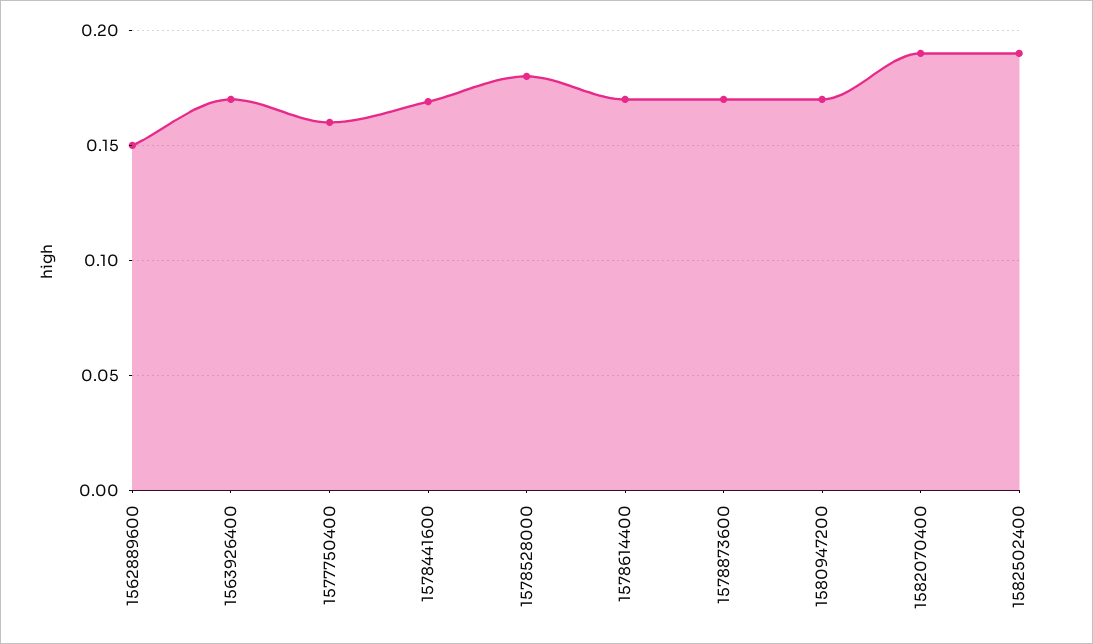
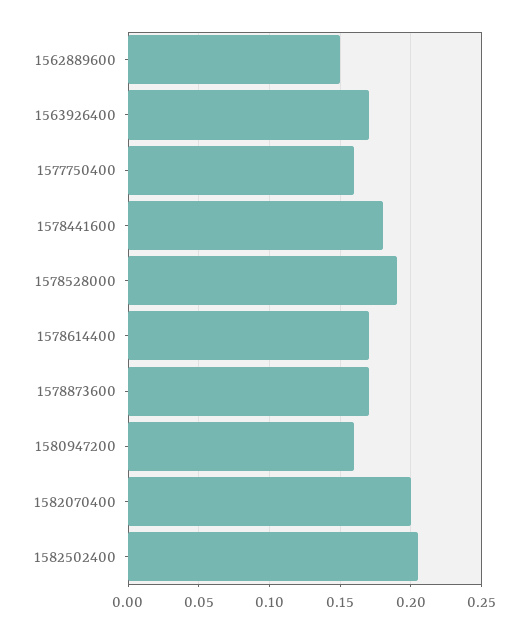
  {
    "1562889600": 0.15,
    "1563926400": 0.17,
    "1577750400": 0.16,
-   "1578441600": 0.17,
+   "1578441600": 0.18,
-   "1578528000": 0.18,
+   "1578528000": 0.19,
    "1578614400": 0.17,
    "1578873600": 0.17,
-   "1580947200": 0.17,
+   "1580947200": 0.16,
-   "1582070400": 0.19,
+   "1582070400": 0.2,
-   "1582502400": 0.19
+   "1582502400": 0.205
  }

